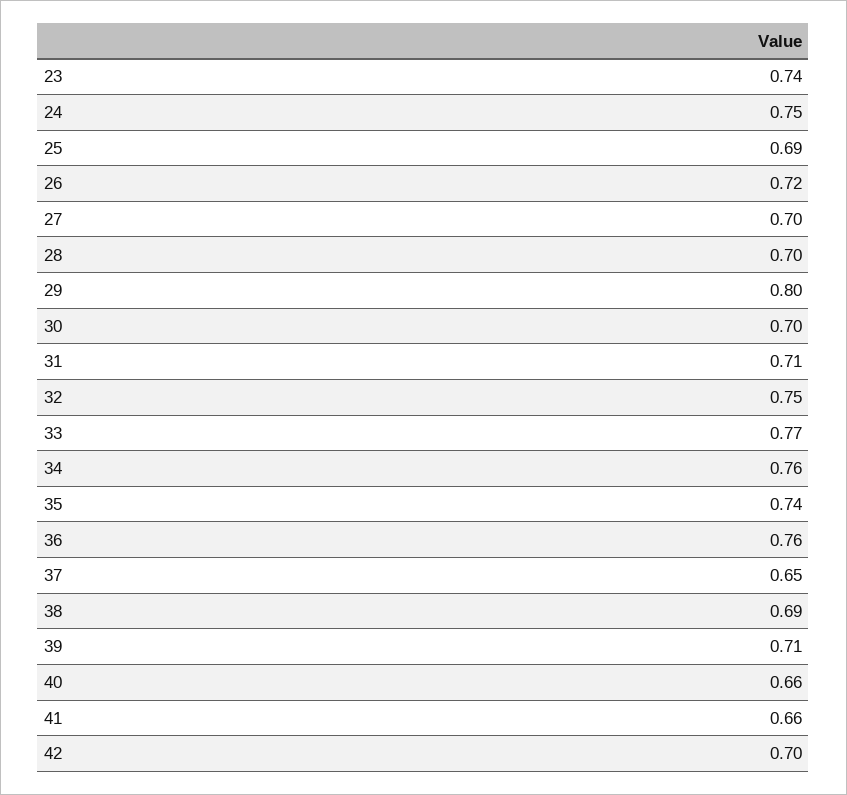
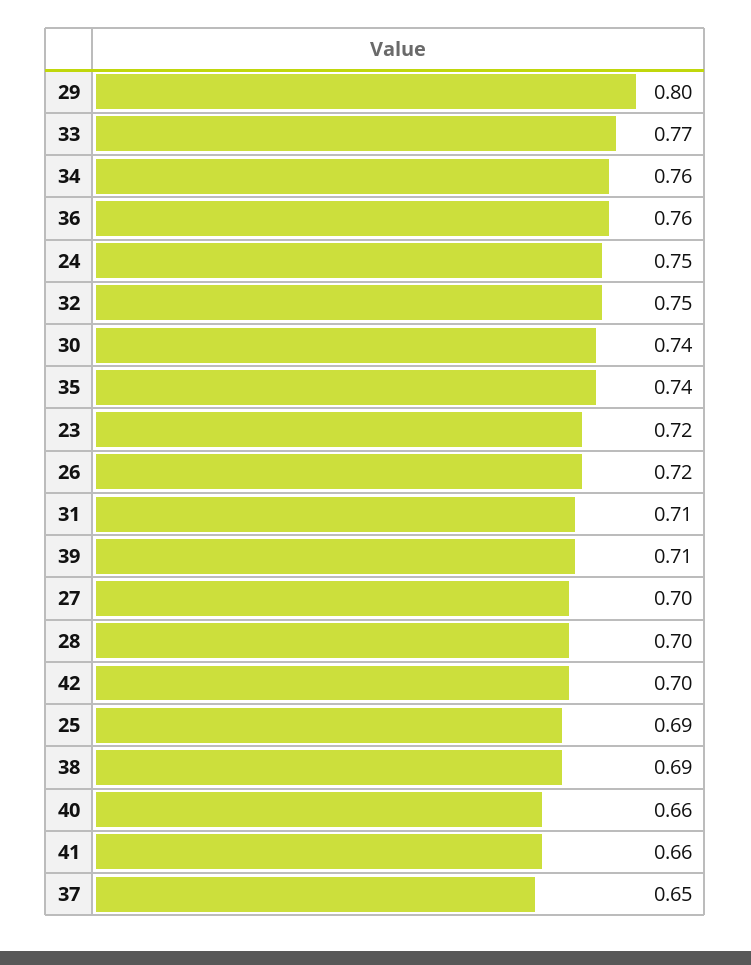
  {
-   "23": 0.74,
+   "23": 0.72,
    "24": 0.75,
    "25": 0.69,
    "26": 0.72,
    "27": 0.7,
    "28": 0.7,
    "29": 0.8,
-   "30": 0.7,
+   "30": 0.74,
    "31": 0.71,
    "32": 0.75,
    "33": 0.77,
    "34": 0.76,
    "35": 0.74,
    "36": 0.76,
    "37": 0.65,
    "38": 0.69,
    "39": 0.71,
    "40": 0.66,
    "41": 0.66,
    "42": 0.7
  }

